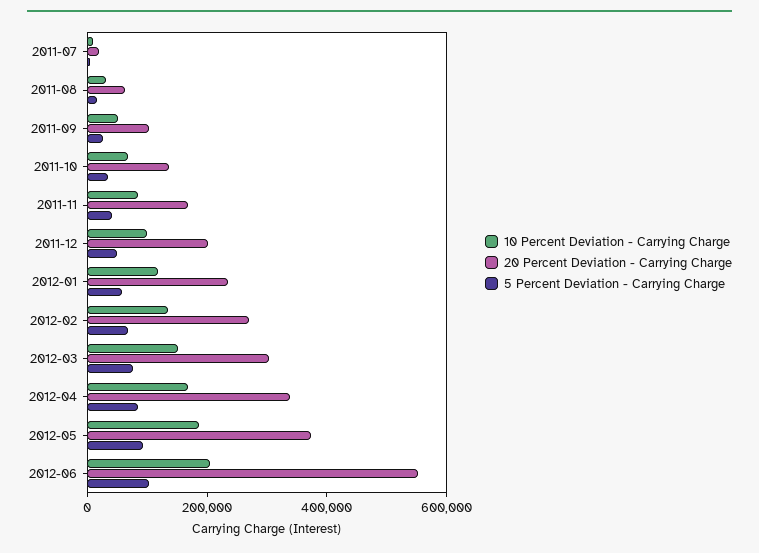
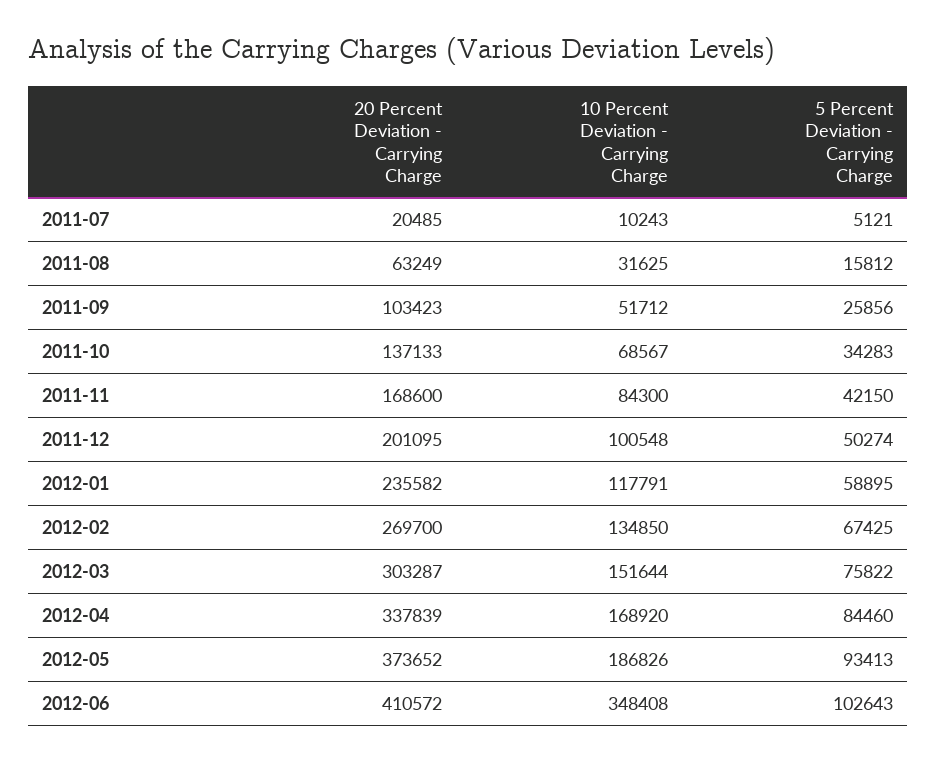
  {
    "10 Percent Deviation - Carrying Charge": {
      "2011-07": 10243,
      "2011-08": 31625,
      "2011-09": 51712,
      "2011-10": 68567,
      "2011-11": 84300,
      "2011-12": 100548,
      "2012-01": 117791,
      "2012-02": 134850,
      "2012-03": 151644,
      "2012-04": 168920,
      "2012-05": 186826,
-     "2012-06": 200000
+     "2012-06": 348408
    },
    "20 Percent Deviation - Carrying Charge": {
      "2011-07": 20485,
      "2011-08": 63249,
      "2011-09": 103423,
      "2011-10": 137133,
      "2011-11": 168600,
      "2011-12": 201095,
      "2012-01": 235582,
      "2012-02": 269700,
      "2012-03": 303287,
      "2012-04": 337839,
      "2012-05": 373652,
-     "2012-06": 550000
+     "2012-06": 410572
    },
    "5 Percent Deviation - Carrying Charge": {
      "2011-07": 5121,
      "2011-08": 15812,
      "2011-09": 25856,
      "2011-10": 34283,
      "2011-11": 42150,
      "2011-12": 50274,
      "2012-01": 58895,
      "2012-02": 67425,
      "2012-03": 75822,
      "2012-04": 84460,
      "2012-05": 93413,
      "2012-06": 102643
    }
  }

